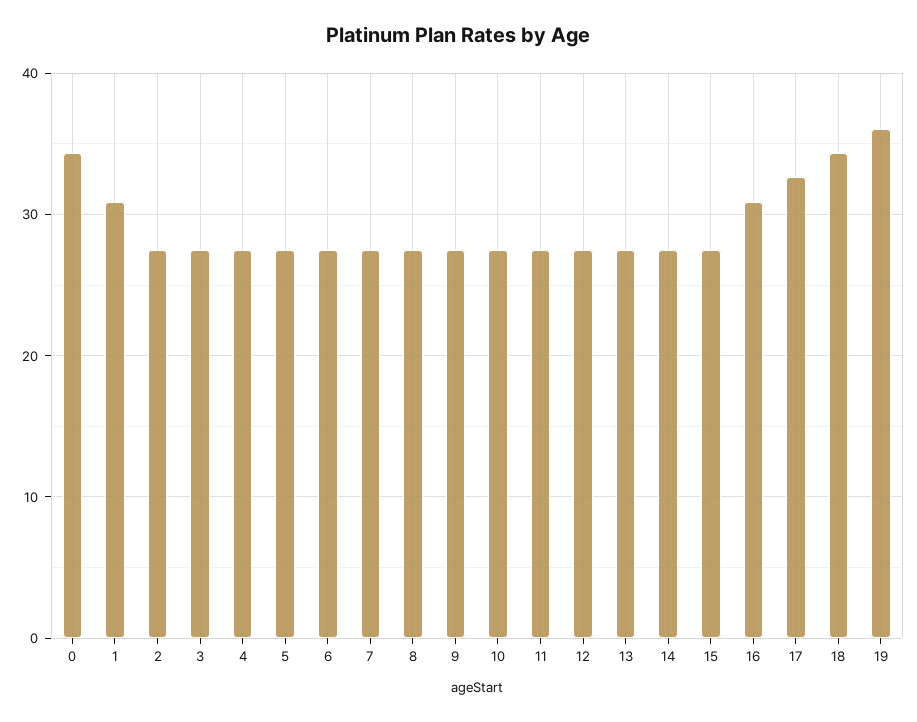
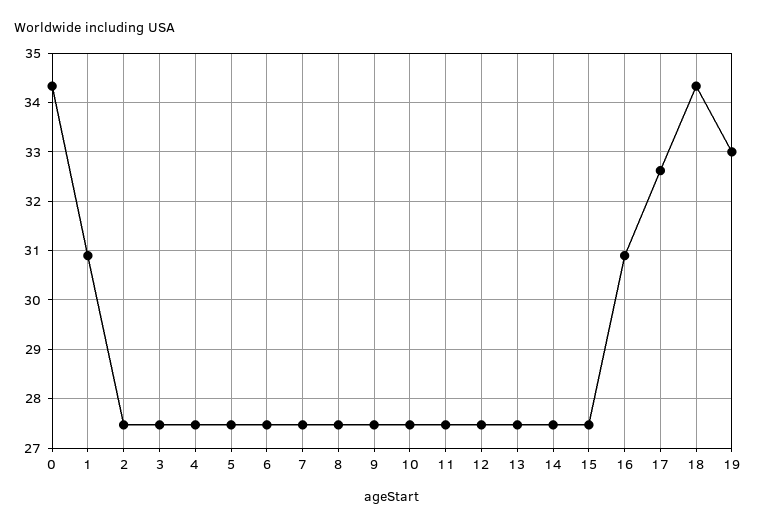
  {
    "0": 34.4,
    "1": 31,
    "2": 27.4,
    "3": 27.4,
    "4": 27.4,
    "5": 27.4,
    "6": 27.4,
    "7": 27.4,
    "8": 27.4,
    "9": 27.4,
    "10": 27.4,
    "11": 27.4,
    "12": 27.4,
    "13": 27.4,
    "14": 27.4,
    "15": 27.4,
    "16": 31,
    "17": 32.6,
    "18": 34.4,
-   "19": 36
+   "19": 33
  }

